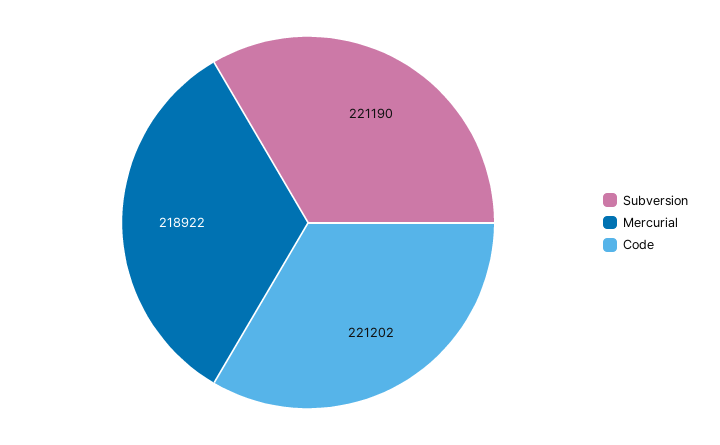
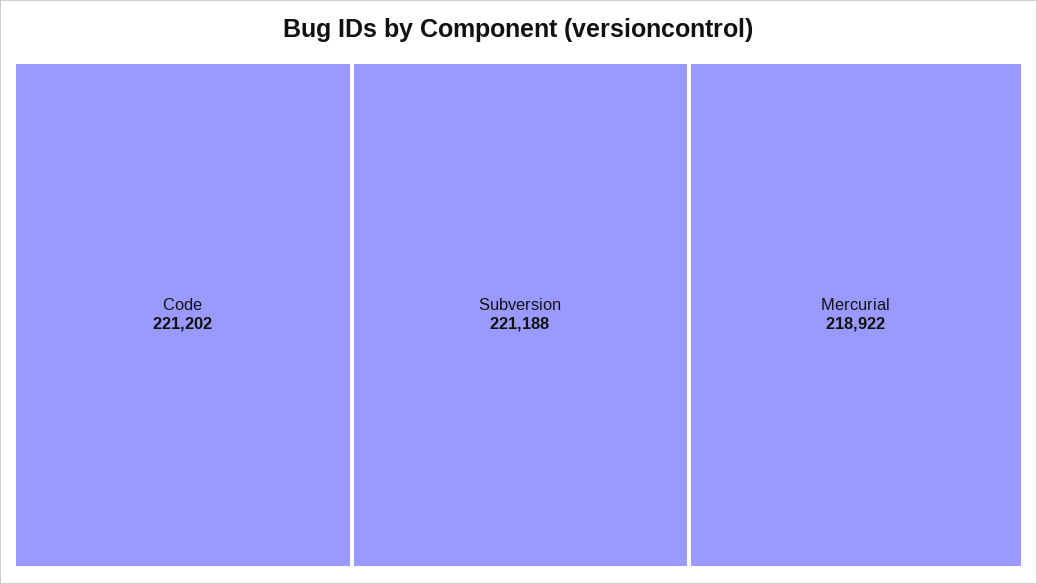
  {
-   "Subversion": 221190,
+   "Subversion": 221188,
    "Mercurial": 218922,
    "Code": 221202
  }

